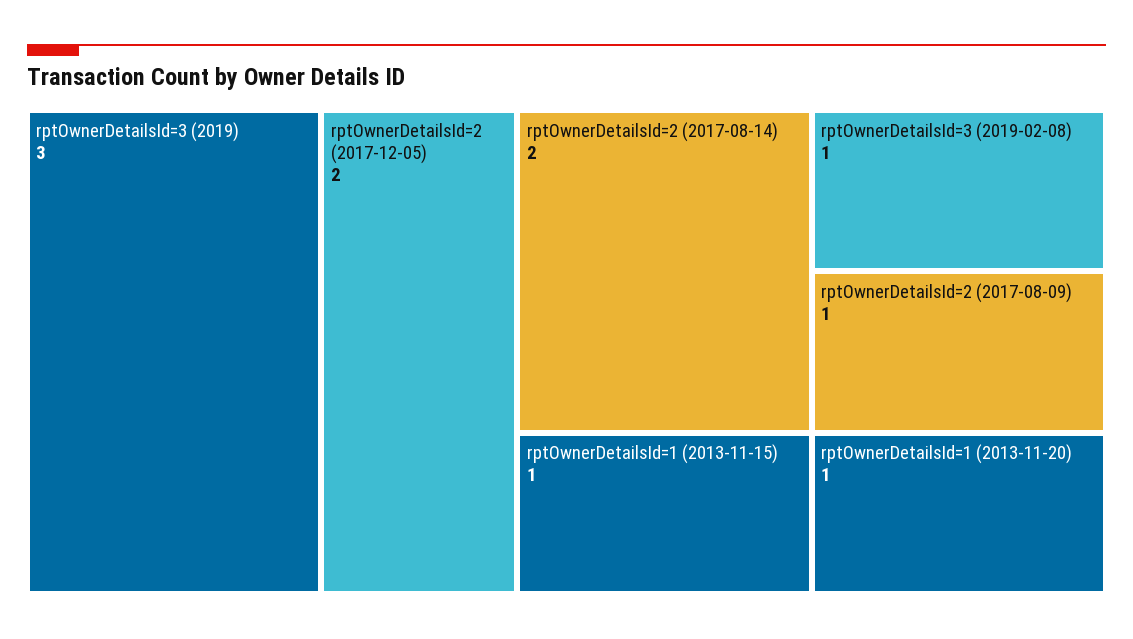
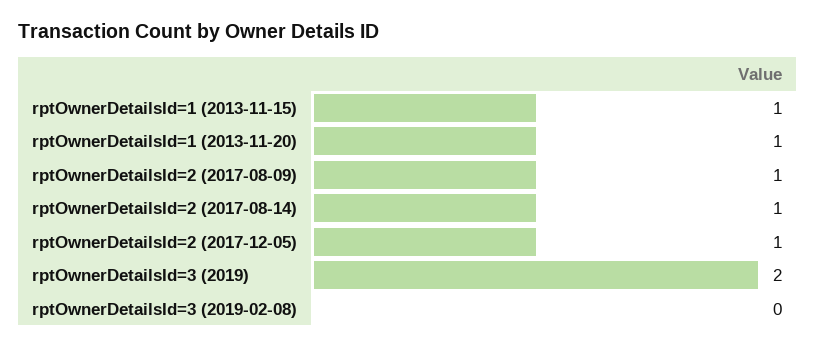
  {
-   "rptOwnerDetailsId=3 (2019)": 3,
+   "rptOwnerDetailsId=3 (2019)": 2,
-   "rptOwnerDetailsId=2 (2017-12-05)": 2,
+   "rptOwnerDetailsId=2 (2017-12-05)": 1,
-   "rptOwnerDetailsId=2 (2017-08-14)": 2,
+   "rptOwnerDetailsId=2 (2017-08-14)": 1,
    "rptOwnerDetailsId=1 (2013-11-15)": 1,
-   "rptOwnerDetailsId=3 (2019-02-08)": 1,
+   "rptOwnerDetailsId=3 (2019-02-08)": 0,
    "rptOwnerDetailsId=2 (2017-08-09)": 1,
    "rptOwnerDetailsId=1 (2013-11-20)": 1
  }

